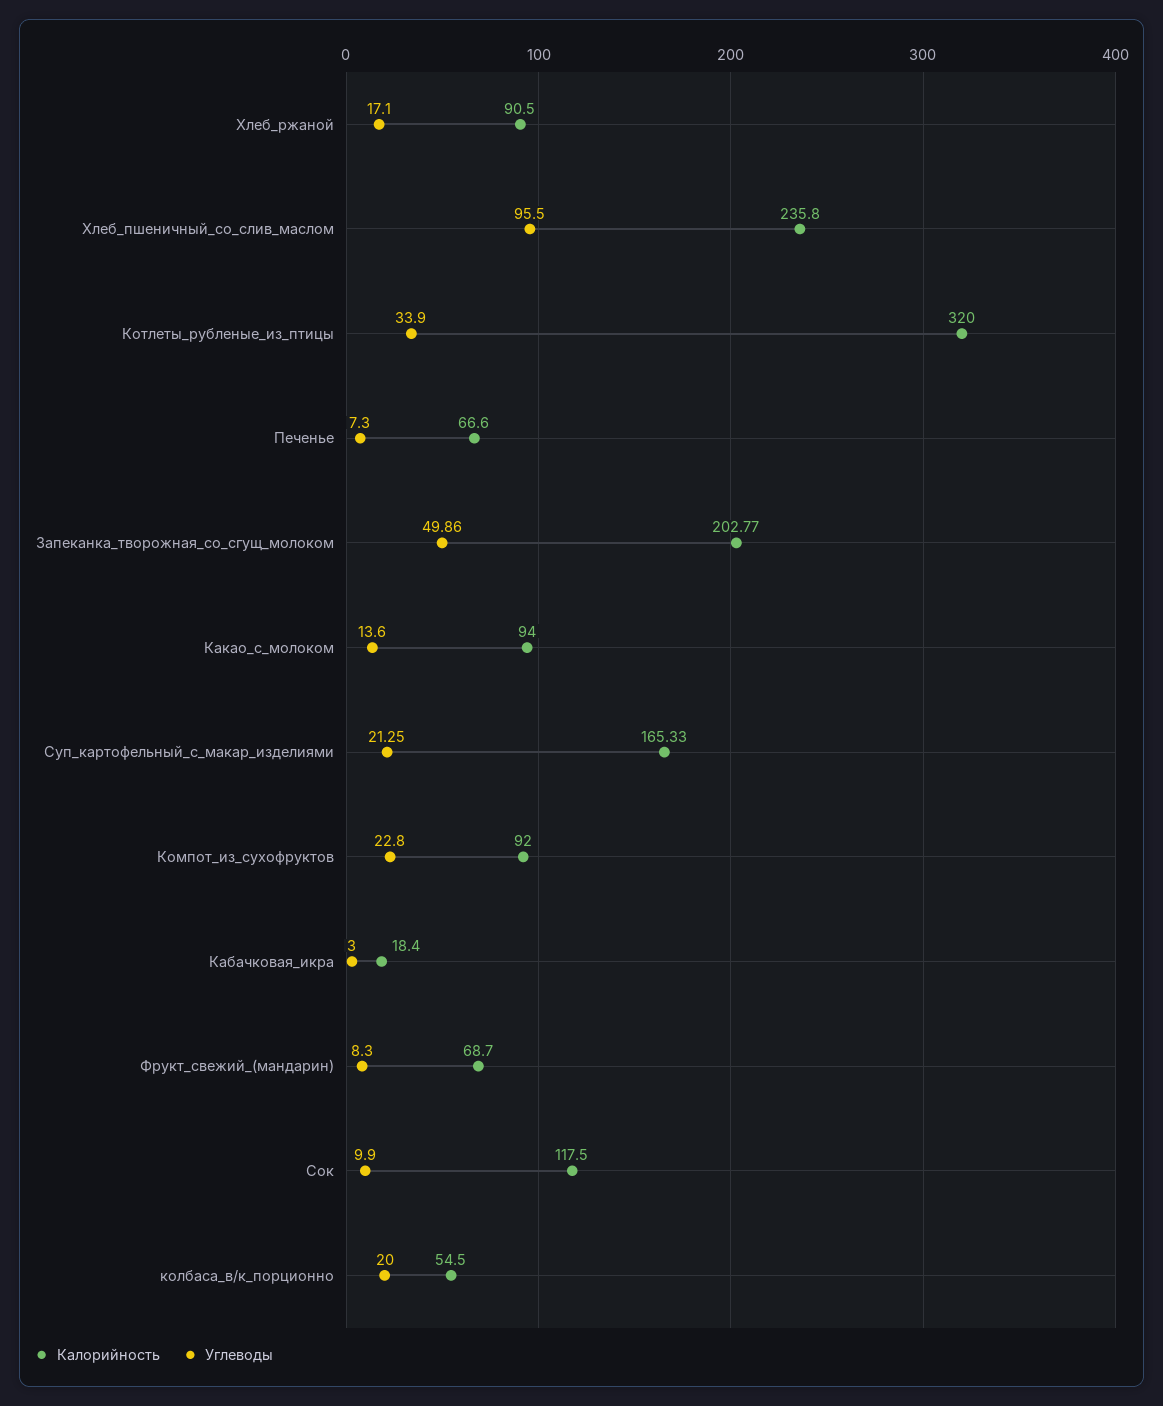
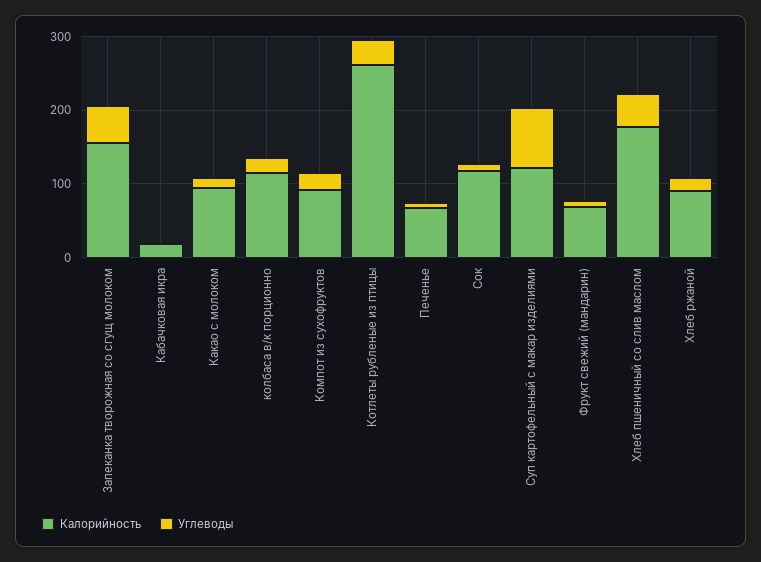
  {
    "Калорийность": {
      "Хлеб_ржаной": 90.5,
-     "Хлеб_пшеничный_со_слив_маслом": 235.8,
+     "Хлеб_пшеничный_со_слив_маслом": 180,
-     "Котлеты_рубленые_из_птицы": 320,
+     "Котлеты_рубленые_из_птицы": 260,
      "Печенье": 66.6,
-     "Запеканка_творожная_со_сгущ_молоком": 202.77,
+     "Запеканка_творожная_со_сгущ_молоком": 160,
      "Какао_с_молоком": 94,
-     "Суп_картофельный_с_макар_изделиями": 165.33,
+     "Суп_картофельный_с_макар_изделиями": 120,
      "Компот_из_сухофруктов": 92,
      "Кабачковая_икра": 18.4,
      "Фрукт_свежий_(мандарин)": 68.7,
      "Сок": 117.5,
-     "колбаса_в/к_порционно": 54.5
+     "колбаса_в/к_порционно": 120
    },
    "Углеводы": {
      "Хлеб_ржаной": 17.1,
-     "Хлеб_пшеничный_со_слив_маслом": 95.5,
+     "Хлеб_пшеничный_со_слив_маслом": 40,
      "Котлеты_рубленые_из_птицы": 33.9,
      "Печенье": 7.3,
      "Запеканка_творожная_со_сгущ_молоком": 49.86,
      "Какао_с_молоком": 13.6,
-     "Суп_картофельный_с_макар_изделиями": 21.25,
+     "Суп_картофельный_с_макар_изделиями": 80,
      "Компот_из_сухофруктов": 22.8,
      "Кабачковая_икра": 3,
      "Фрукт_свежий_(мандарин)": 8.3,
      "Сок": 9.9,
      "колбаса_в/к_порционно": 20
    }
  }

